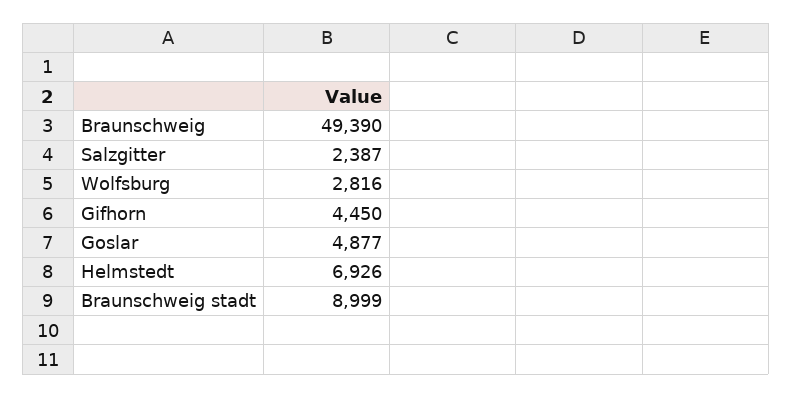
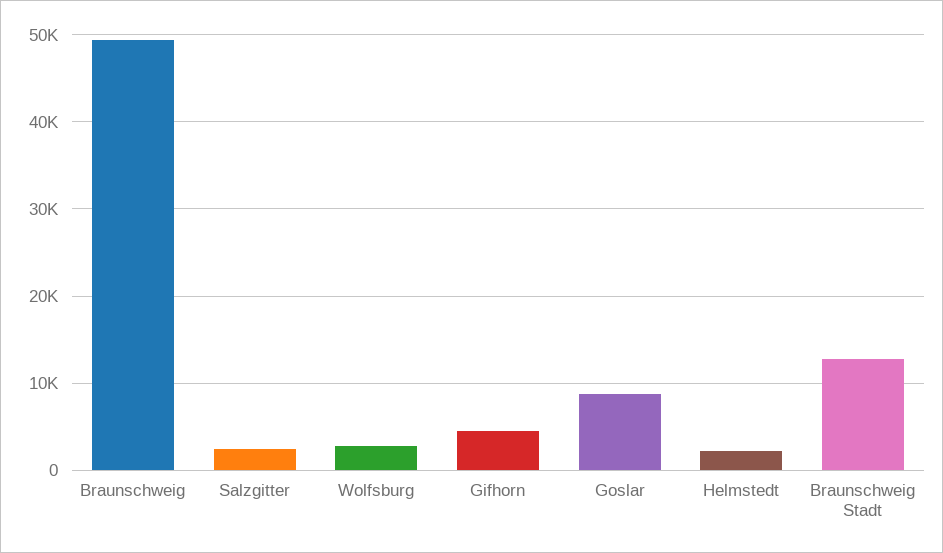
  {
    "Braunschweig": 49390,
    "Salzgitter": 2387,
    "Wolfsburg": 2816,
    "Gifhorn": 4450,
-   "Goslar": 4877,
+   "Goslar": 9000,
-   "Helmstedt": 6926,
+   "Helmstedt": 2000,
-   "Braunschweig stadt": 8999
+   "Braunschweig stadt": 13000
  }

